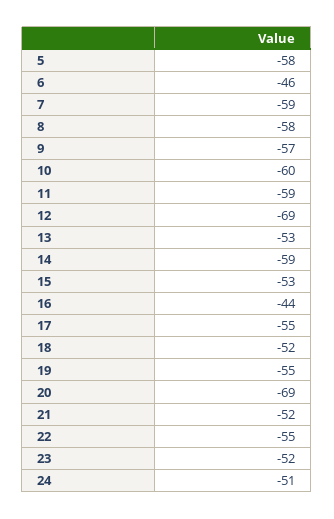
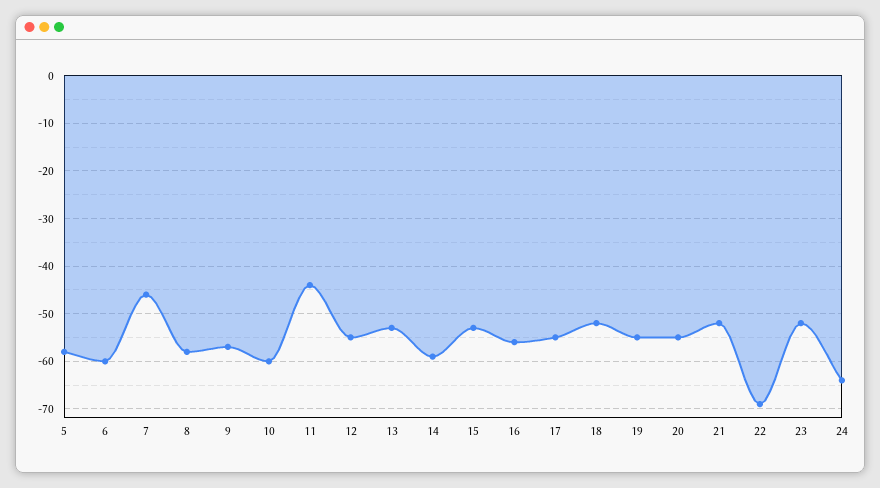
  {
    "5": -58,
-   "6": -46,
+   "6": -60,
-   "7": -59,
+   "7": -45,
    "8": -58,
    "9": -57,
    "10": -60,
-   "11": -59,
+   "11": -45,
-   "12": -69,
+   "12": -55,
    "13": -53,
    "14": -59,
    "15": -53,
-   "16": -44,
+   "16": -55,
    "17": -55,
    "18": -52,
    "19": -55,
-   "20": -69,
+   "20": -55,
    "21": -52,
-   "22": -55,
+   "22": -70,
    "23": -52,
-   "24": -51
+   "24": -65
  }

